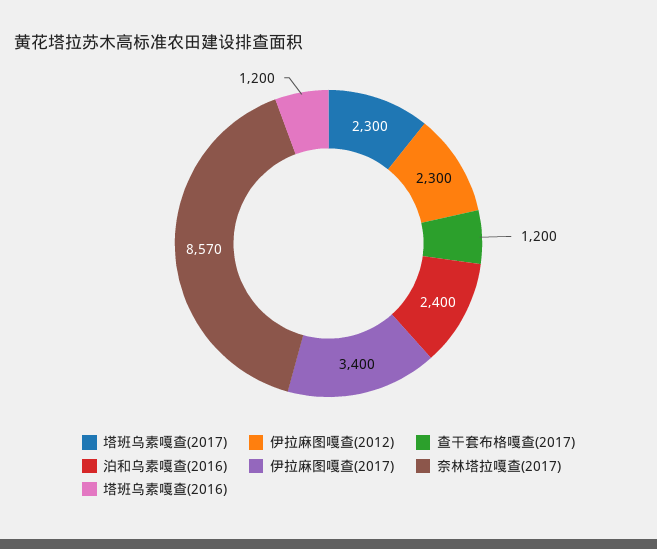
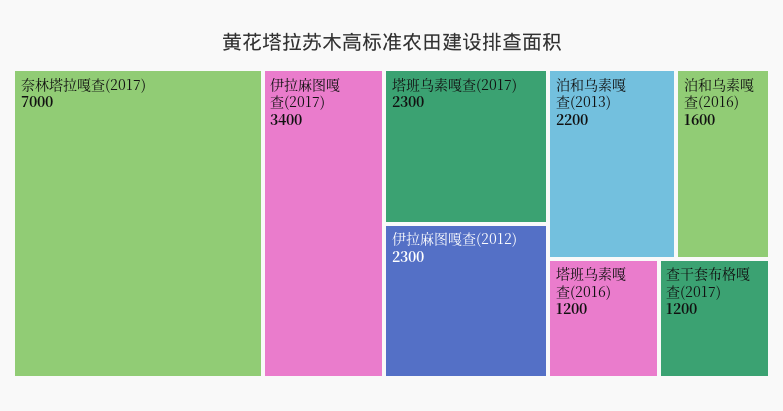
  {
    "塔班乌素嘎查(2017)": 2300,
    "伊拉麻图嘎查(2012)": 2300,
    "查干套布格嘎查(2017)": 1200,
-   "泊和乌素嘎查(2016)": 2400,
+   "泊和乌素嘎查(2016)": 1600,
    "伊拉麻图嘎查(2017)": 3400,
-   "奈林塔拉嘎查(2017)": 8570,
+   "奈林塔拉嘎查(2017)": 7000,
-   "塔班乌素嘎查(2016)": 1200
+   "塔班乌素嘎查(2016)": 1200,
+   "泊和乌素嘎查(2013)": 2200
  }

